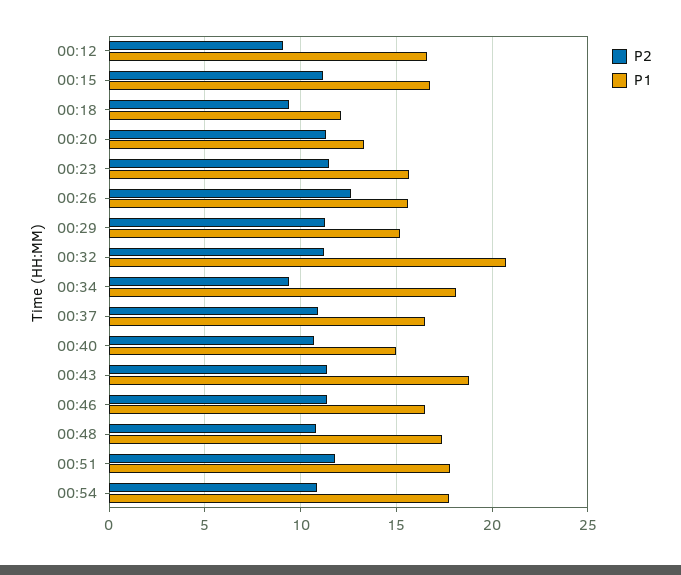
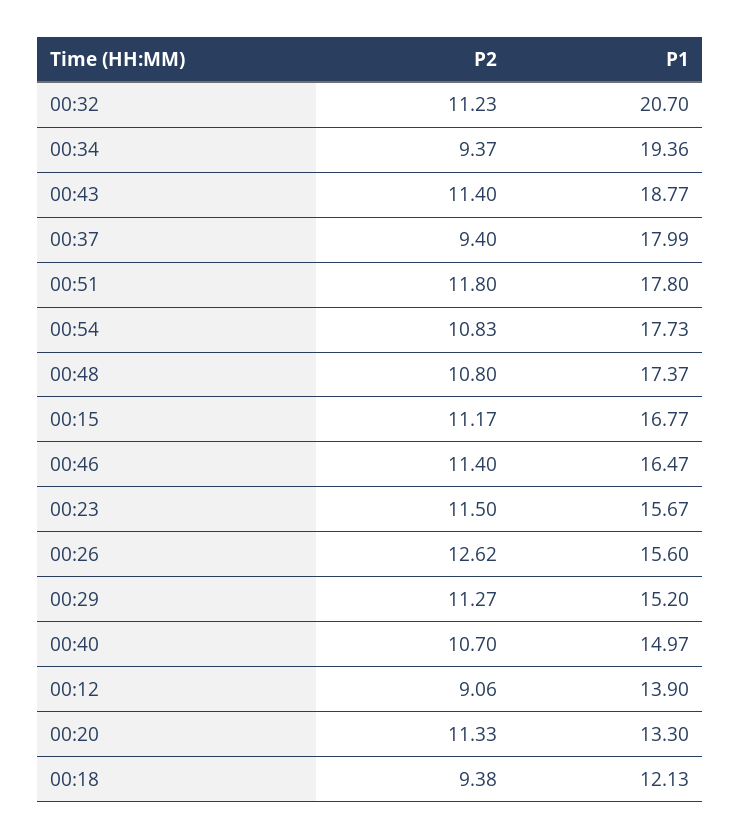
  {
    "P2": {
      "00:12": 9.06,
      "00:15": 11.17,
      "00:18": 9.38,
      "00:20": 11.33,
      "00:23": 11.5,
      "00:26": 12.62,
      "00:29": 11.27,
      "00:32": 11.23,
      "00:34": 9.37,
-     "00:37": 11,
+     "00:37": 9.4,
      "00:40": 10.7,
      "00:43": 11.4,
      "00:46": 11.4,
      "00:48": 10.8,
      "00:51": 11.8,
      "00:54": 10.83
    },
    "P1": {
-     "00:12": 16.5,
+     "00:12": 13.9,
      "00:15": 16.77,
      "00:18": 12.13,
      "00:20": 13.3,
      "00:23": 15.67,
      "00:26": 15.6,
      "00:29": 15.2,
      "00:32": 20.7,
-     "00:34": 18,
+     "00:34": 19.36,
-     "00:37": 16.5,
+     "00:37": 17.99,
      "00:40": 14.97,
      "00:43": 18.77,
      "00:46": 16.47,
      "00:48": 17.37,
      "00:51": 17.8,
      "00:54": 17.73
    }
  }

